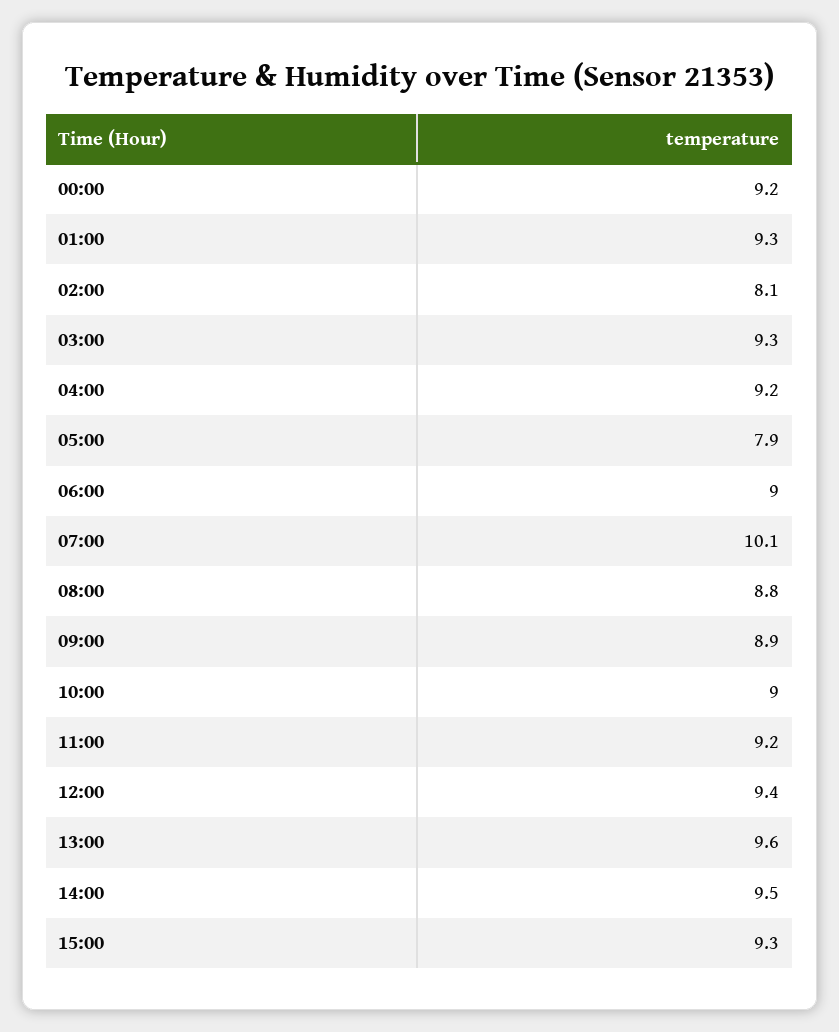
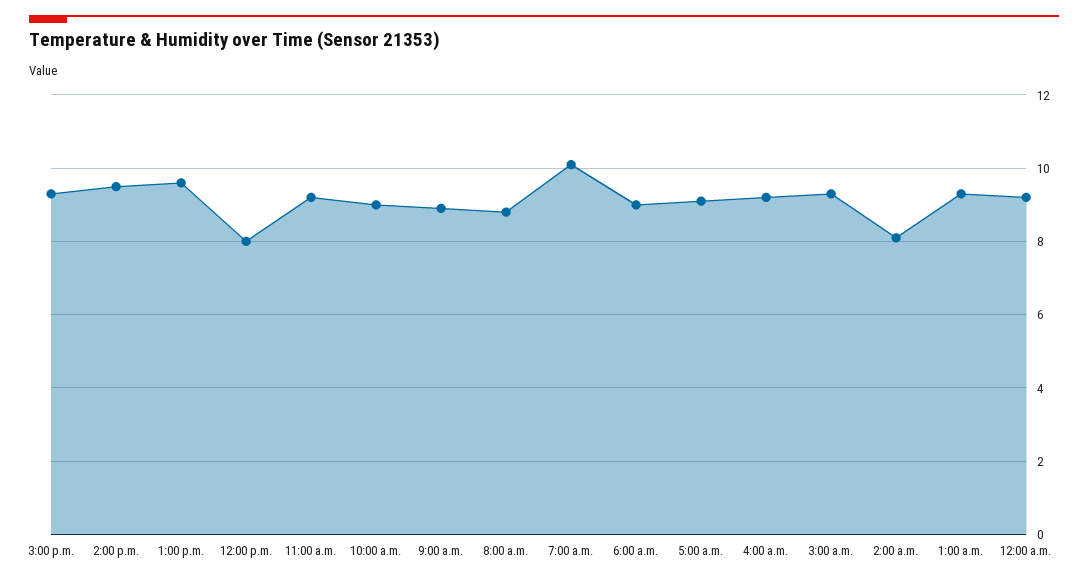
  {
    "00:00": 9.2,
    "01:00": 9.3,
    "02:00": 8.1,
    "03:00": 9.3,
    "04:00": 9.2,
-   "05:00": 7.9,
+   "05:00": 9,
    "06:00": 9,
    "07:00": 10.1,
    "08:00": 8.8,
    "09:00": 8.9,
    "10:00": 9,
    "11:00": 9.2,
-   "12:00": 9.4,
+   "12:00": 8,
    "13:00": 9.6,
    "14:00": 9.5,
    "15:00": 9.3
  }

